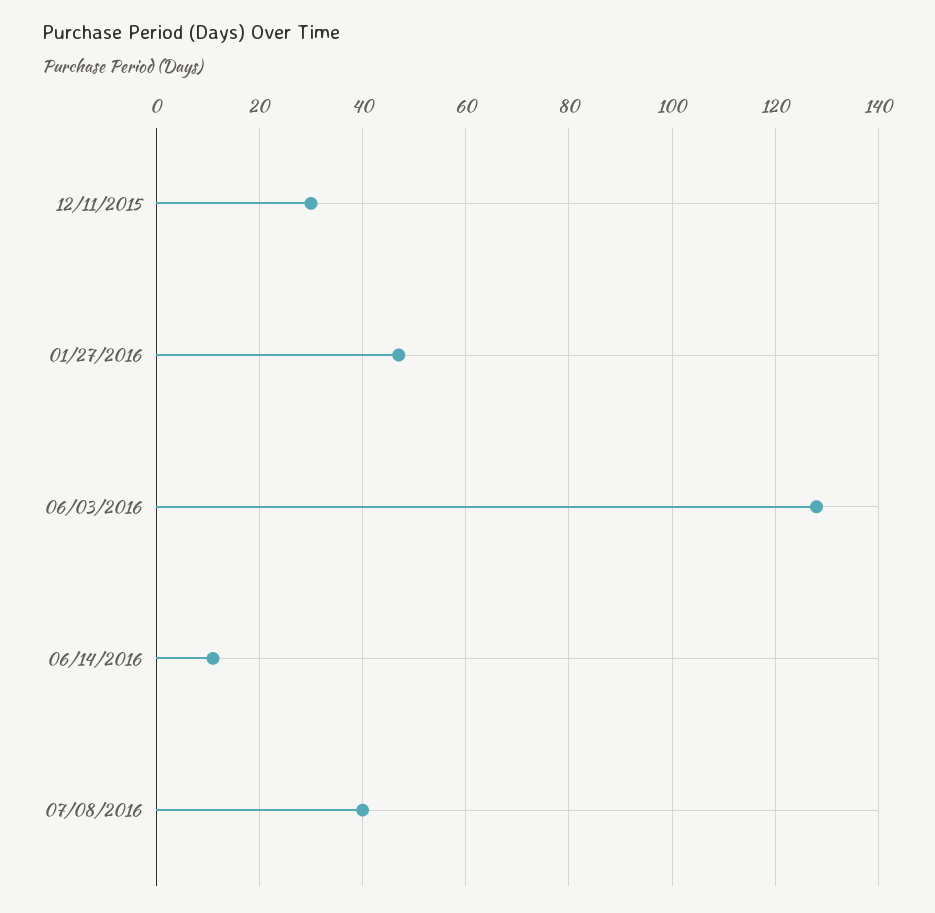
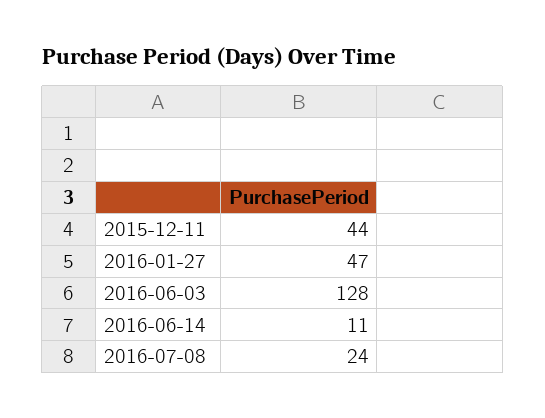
  {
-   "12/11/2015": 30,
+   "12/11/2015": 44,
    "01/27/2016": 47,
    "06/03/2016": 128,
    "06/14/2016": 11,
-   "07/08/2016": 40
+   "07/08/2016": 24
  }

